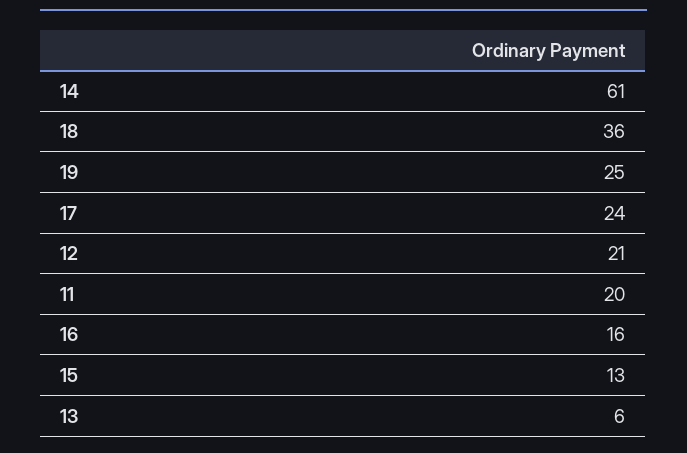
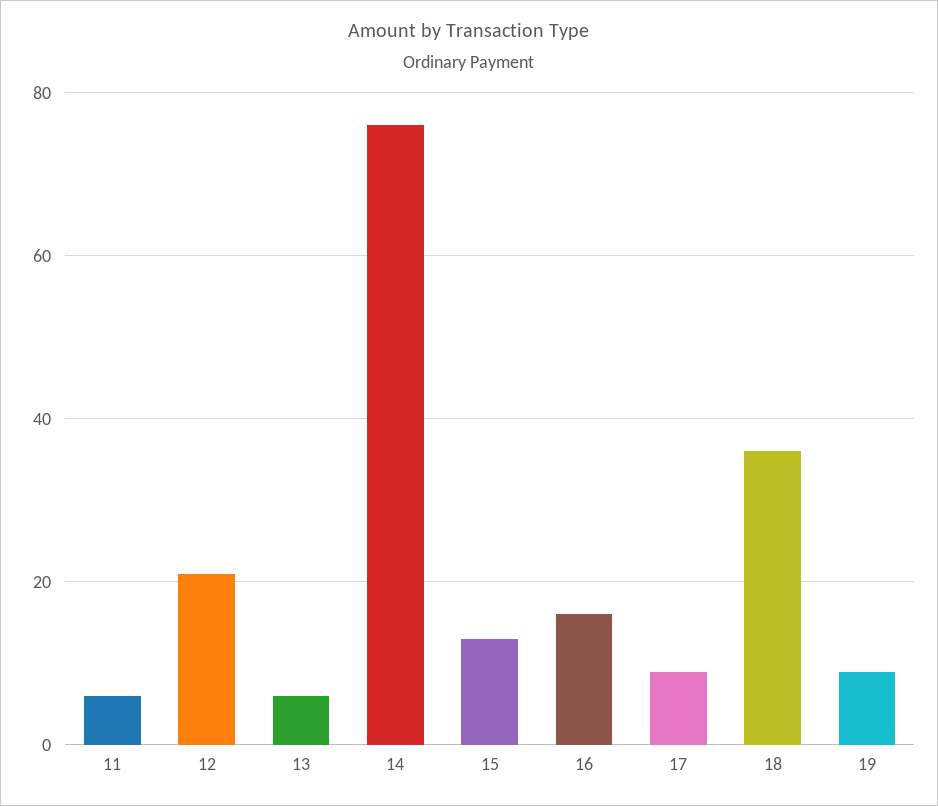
  {
-   "14": 61,
+   "14": 75,
    "18": 36,
-   "19": 25,
+   "19": 10,
-   "17": 24,
+   "17": 10,
    "12": 21,
-   "11": 20,
+   "11": 5,
    "16": 16,
    "15": 13,
    "13": 6
  }

